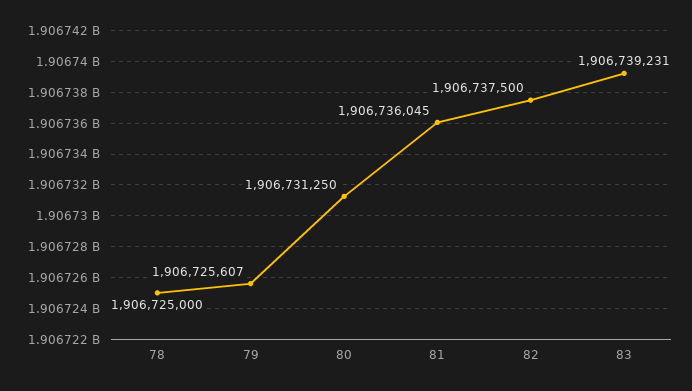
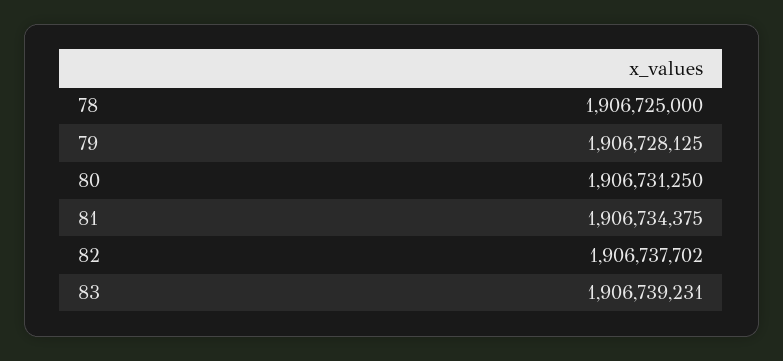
  {
    "78": 1906725000,
-   "79": 1906725607,
+   "79": 1906728125,
    "80": 1906731250,
-   "81": 1906736045,
+   "81": 1906734375,
-   "82": 1906737500,
+   "82": 1906737702,
    "83": 1906739231
  }

